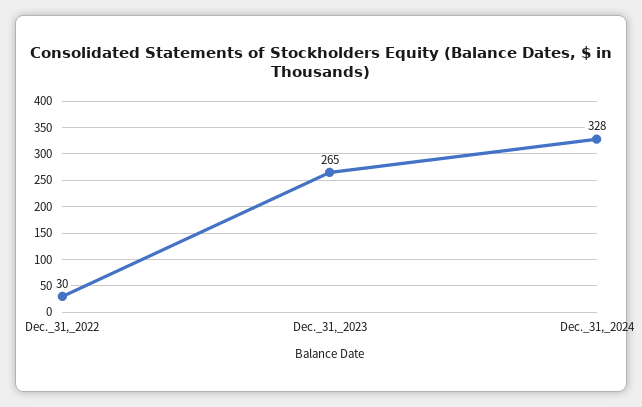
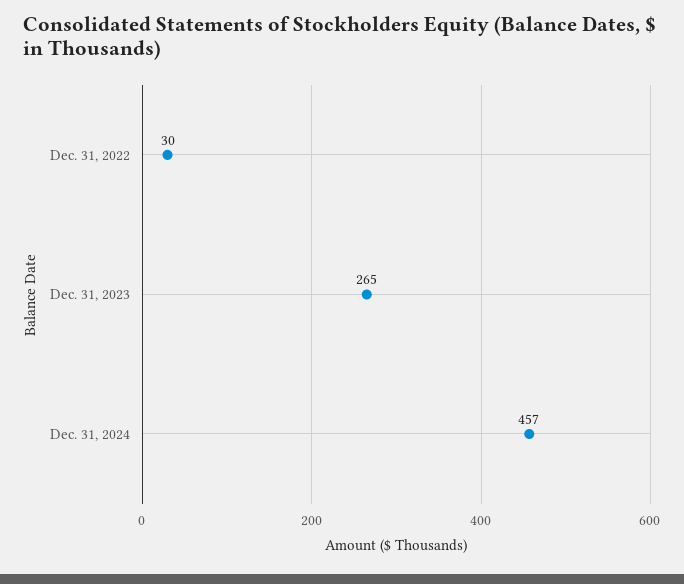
  {
    "Dec._31,_2022": 30,
    "Dec._31,_2023": 265,
-   "Dec._31,_2024": 328
+   "Dec._31,_2024": 457
  }

